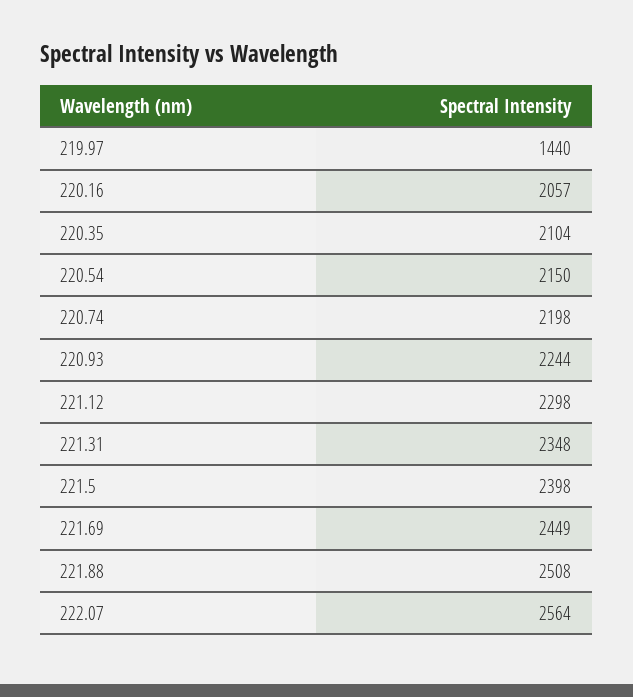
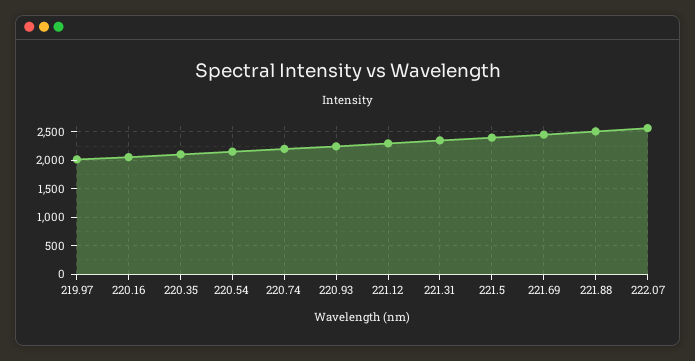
  {
-   "219.97": 1440,
+   "219.97": 2000,
    "220.16": 2057,
    "220.35": 2104,
    "220.54": 2150,
    "220.74": 2198,
    "220.93": 2244,
    "221.12": 2298,
    "221.31": 2348,
    "221.5": 2398,
    "221.69": 2449,
    "221.88": 2508,
    "222.07": 2564
  }

